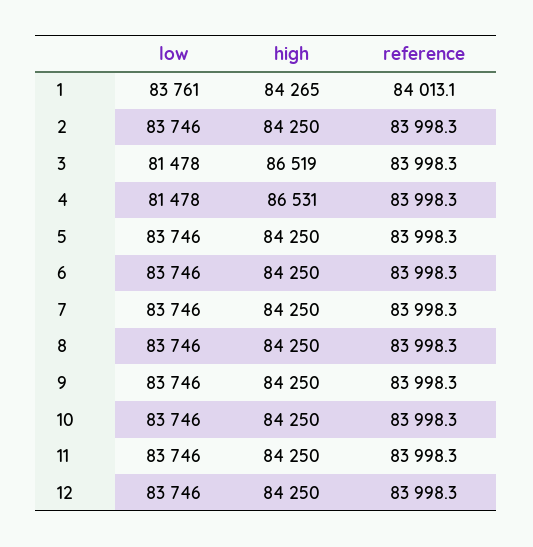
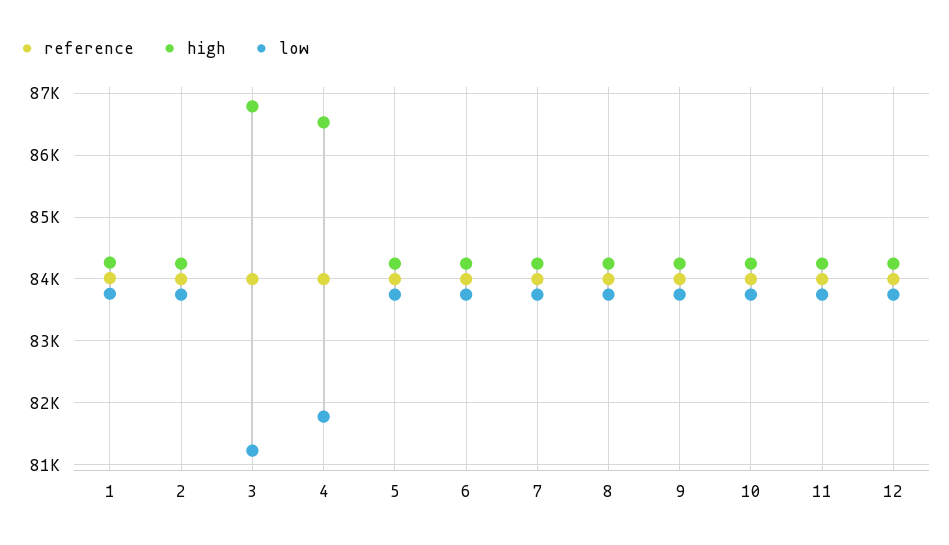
  {
    "low": {
      "1": 83761,
      "2": 83746,
-     "3": 81478,
+     "3": 81200,
-     "4": 81478,
+     "4": 81800,
      "5": 83746,
      "6": 83746,
      "7": 83746,
      "8": 83746,
      "9": 83746,
      "10": 83746,
      "11": 83746,
      "12": 83746
    },
    "high": {
      "1": 84265,
      "2": 84250,
-     "3": 86519,
+     "3": 86800,
      "4": 86531,
      "5": 84250,
      "6": 84250,
      "7": 84250,
      "8": 84250,
      "9": 84250,
      "10": 84250,
      "11": 84250,
      "12": 84250
    },
    "reference": {
      "1": 84013.1,
      "2": 83998.3,
      "3": 83998.3,
      "4": 83998.3,
      "5": 83998.3,
      "6": 83998.3,
      "7": 83998.3,
      "8": 83998.3,
      "9": 83998.3,
      "10": 83998.3,
      "11": 83998.3,
      "12": 83998.3
    }
  }

